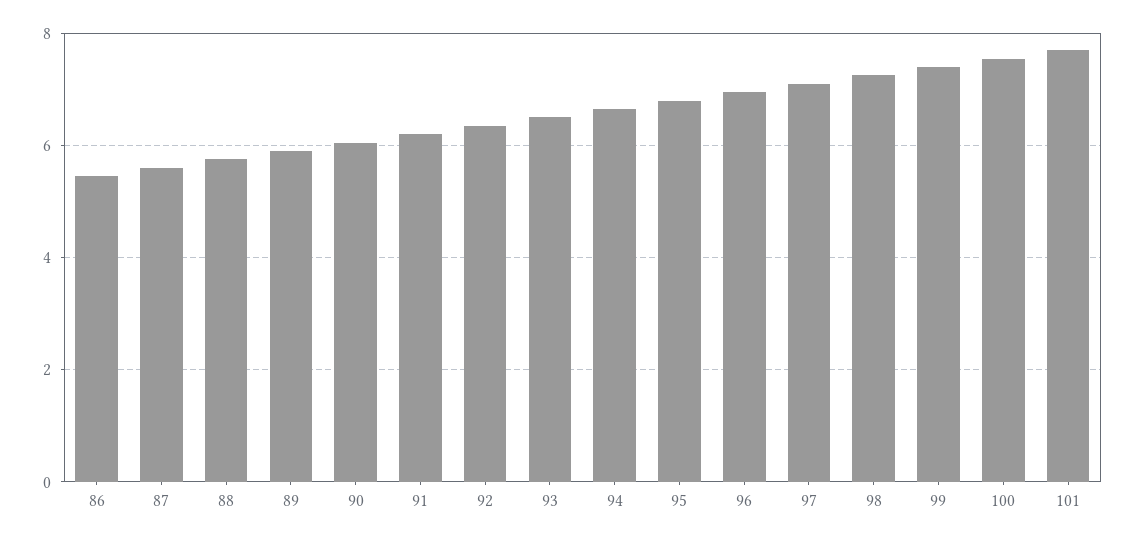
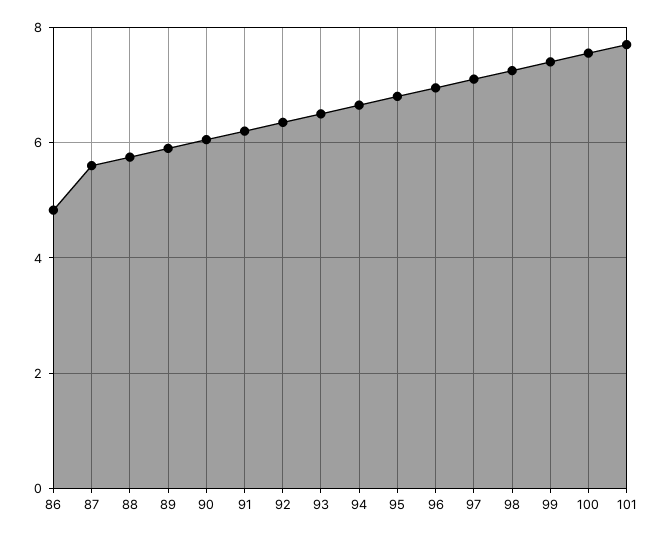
  {
-   "86": 5.4,
+   "86": 4.8,
    "87": 5.6,
    "88": 5.8,
    "89": 6,
    "90": 6,
    "91": 6.2,
    "92": 6.4,
    "93": 6.6,
    "94": 6.6,
    "95": 6.8,
    "96": 7,
    "97": 7.2,
    "98": 7.2,
    "99": 7.4,
    "100": 7.6,
    "101": 7.8
  }

